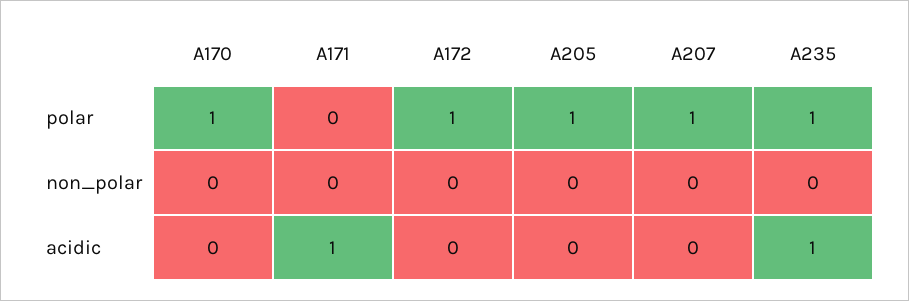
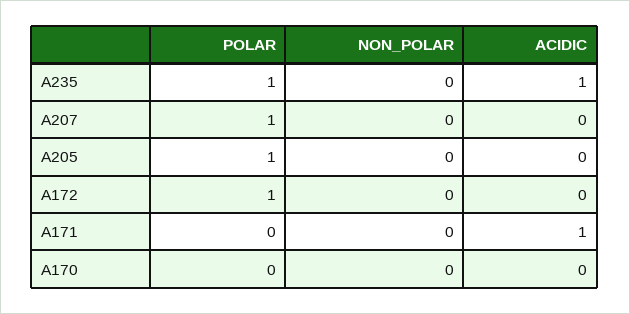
  {
    "A170": {
-     "polar": 1,
+     "polar": 0,
      "non_polar": 0,
      "acidic": 0
    },
    "A171": {
      "polar": 0,
      "non_polar": 0,
      "acidic": 1
    },
    "A172": {
      "polar": 1,
      "non_polar": 0,
      "acidic": 0
    },
    "A205": {
      "polar": 1,
      "non_polar": 0,
      "acidic": 0
    },
    "A207": {
      "polar": 1,
      "non_polar": 0,
      "acidic": 0
    },
    "A235": {
      "polar": 1,
      "non_polar": 0,
      "acidic": 1
    }
  }

